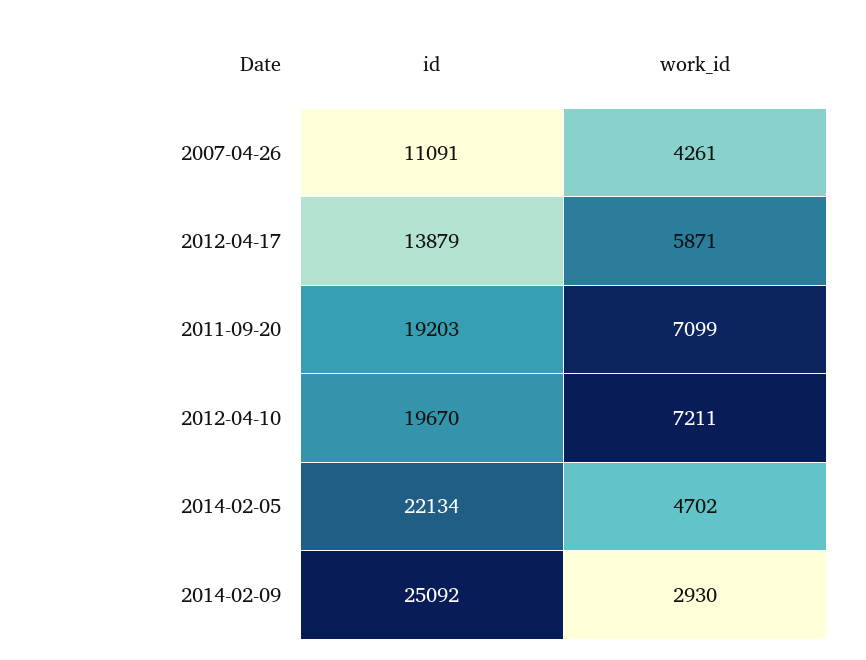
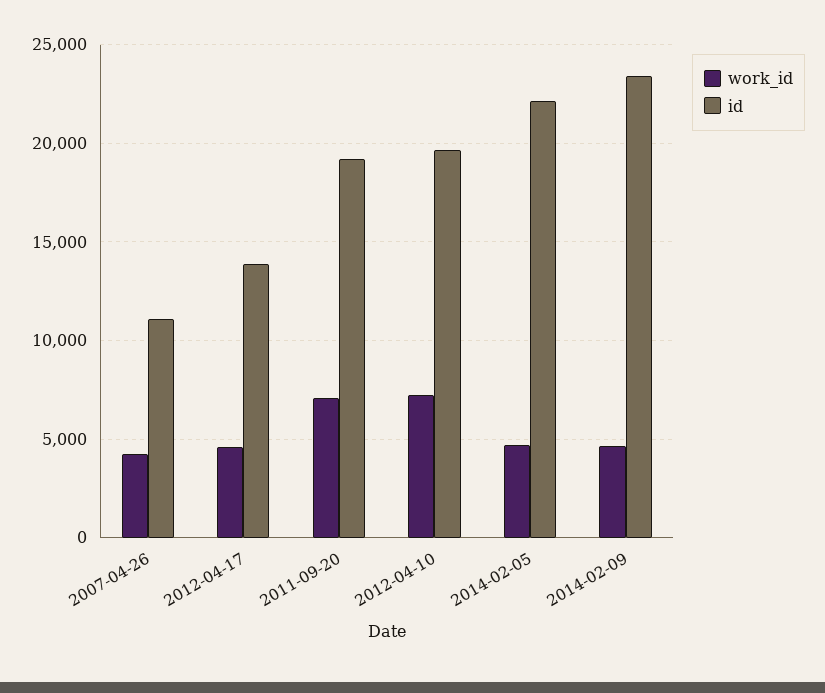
  {
    "id": {
      "2007-04-26": 11091,
      "2012-04-17": 13879,
      "2011-09-20": 19203,
      "2012-04-10": 19670,
      "2014-02-05": 22134,
-     "2014-02-09": 25092
+     "2014-02-09": 23500
    },
    "work_id": {
      "2007-04-26": 4261,
-     "2012-04-17": 5871,
+     "2012-04-17": 4500,
      "2011-09-20": 7099,
      "2012-04-10": 7211,
      "2014-02-05": 4702,
-     "2014-02-09": 2930
+     "2014-02-09": 4500
    }
  }

